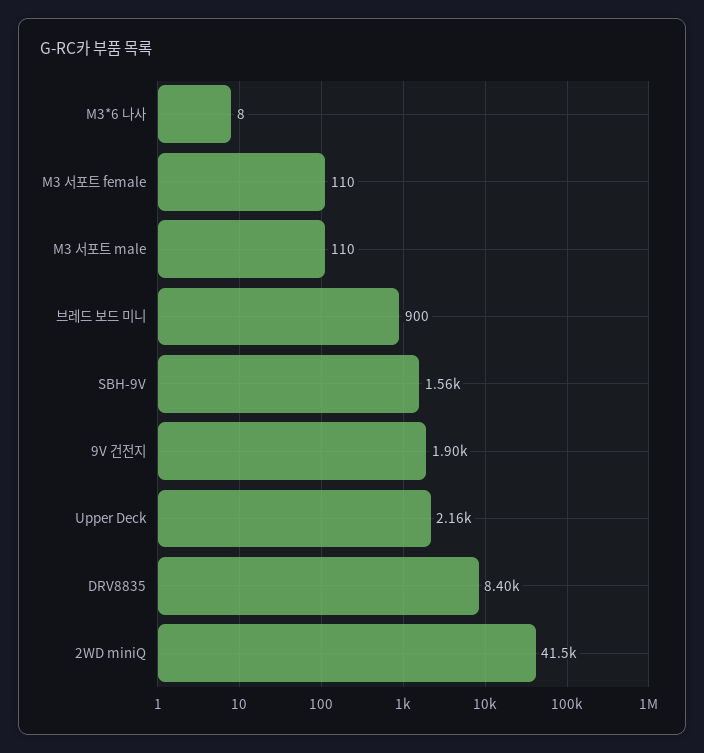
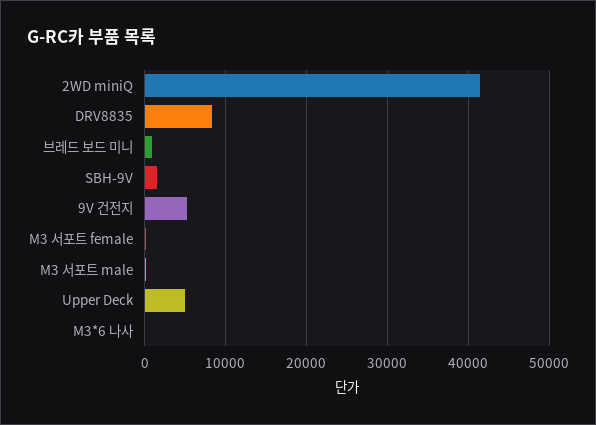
  {
    "M3*6 나사": 8,
    "M3 서포트 female": 110,
    "M3 서포트 male": 110,
    "브레드 보드 미니": 900,
    "SBH-9V": 1560,
-   "9V 건전지": 1900,
+   "9V 건전지": 5000,
-   "Upper Deck": 2160,
+   "Upper Deck": 5000,
    "DRV8835": 8400,
    "2WD miniQ": 41500
  }

